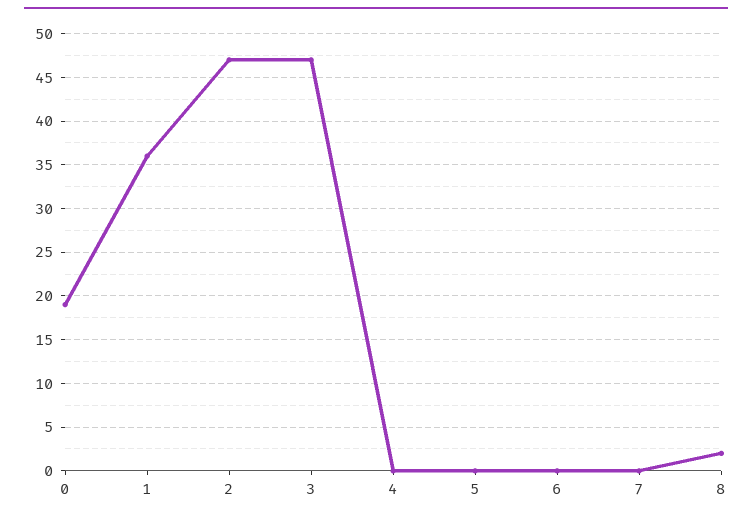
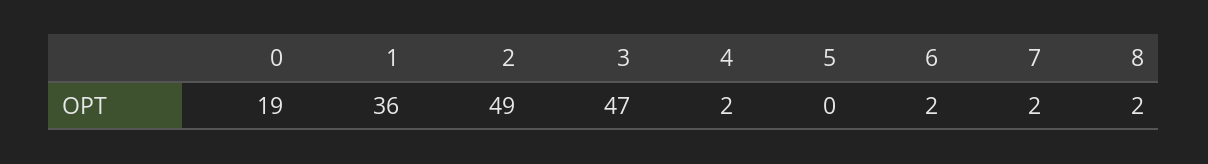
  {
    "0": 19,
    "1": 36,
-   "2": 47,
+   "2": 49,
    "3": 47,
-   "4": 0,
+   "4": 2,
    "5": 0,
-   "6": 0,
+   "6": 2,
-   "7": 0,
+   "7": 2,
    "8": 2
  }

